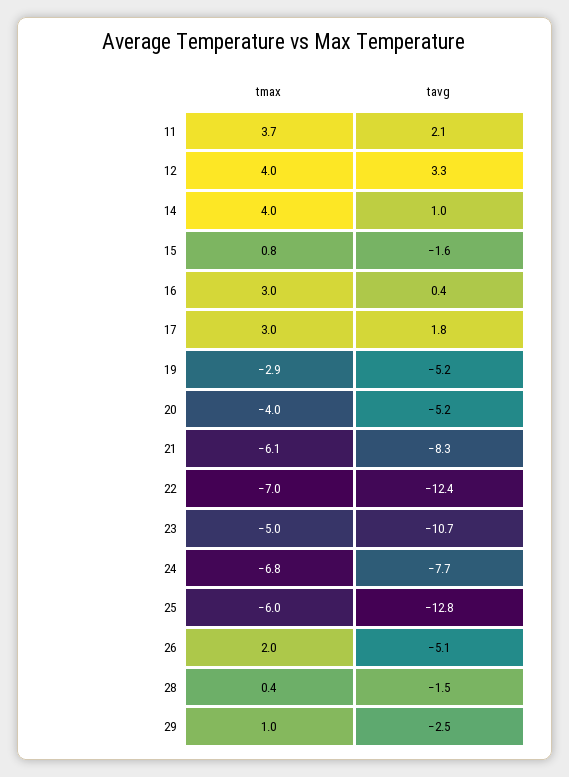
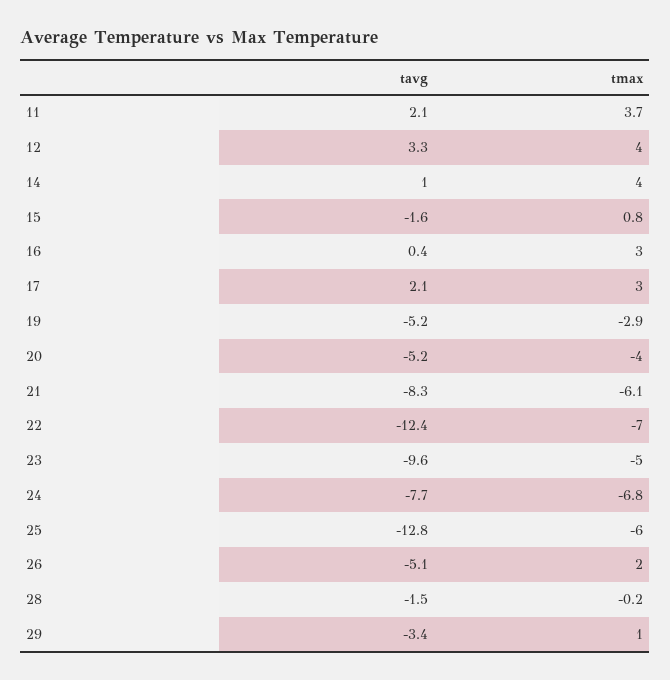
  {
    "tmax": {
      "11": 3.7,
      "12": 4,
      "14": 4,
      "15": 0.8,
      "16": 3,
      "17": 3,
      "19": -2.9,
      "20": -4,
      "21": -6.1,
      "22": -7,
      "23": -5,
      "24": -6.8,
      "25": -6,
      "26": 2,
-     "28": 0.4,
+     "28": -0.2,
      "29": 1
    },
    "tavg": {
      "11": 2.1,
      "12": 3.3,
      "14": 1,
      "15": -1.6,
      "16": 0.4,
-     "17": 1.8,
+     "17": 2.1,
      "19": -5.2,
      "20": -5.2,
      "21": -8.3,
      "22": -12.4,
-     "23": -10.7,
+     "23": -9.6,
      "24": -7.7,
      "25": -12.8,
      "26": -5.1,
      "28": -1.5,
-     "29": -2.5
+     "29": -3.4
    }
  }

